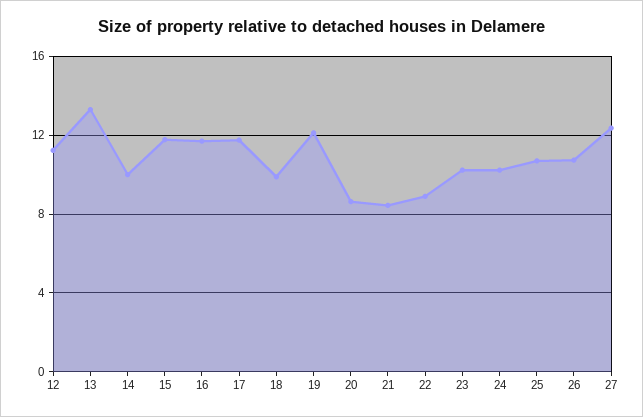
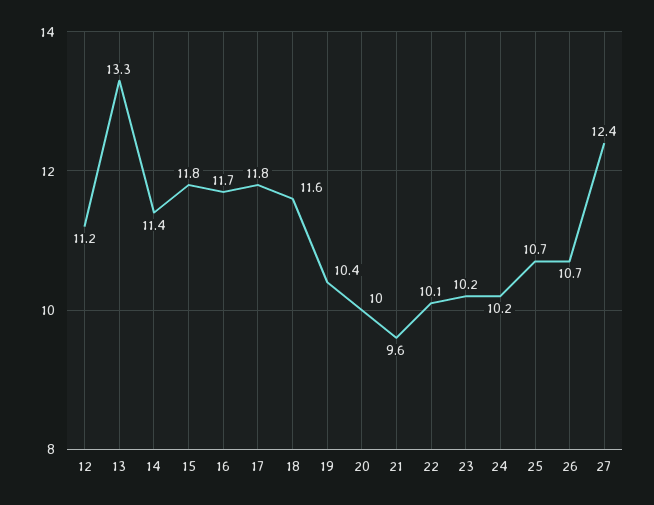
  {
    "12": 11.2,
    "13": 13.3,
-   "14": 10,
+   "14": 11.4,
    "15": 11.8,
    "16": 11.7,
    "17": 11.8,
-   "18": 10,
+   "18": 11.6,
-   "19": 12,
+   "19": 10.4,
-   "20": 8.5,
+   "20": 10,
-   "21": 8.5,
+   "21": 9.6,
-   "22": 9,
+   "22": 10.1,
    "23": 10.2,
    "24": 10.2,
    "25": 10.7,
    "26": 10.7,
    "27": 12.4
  }

